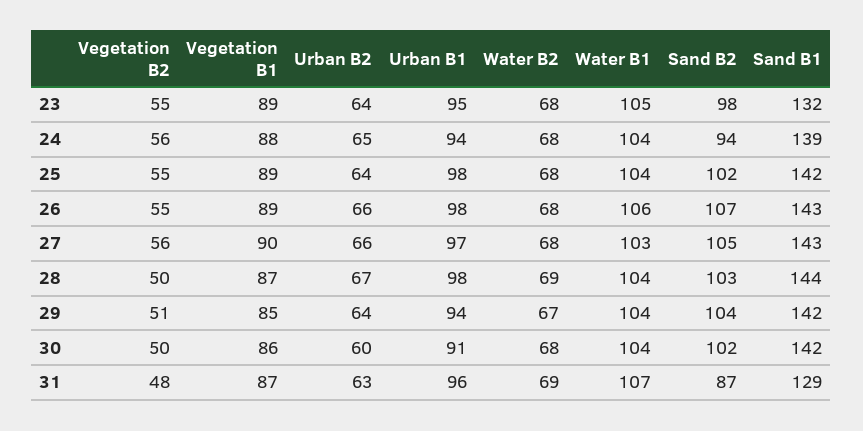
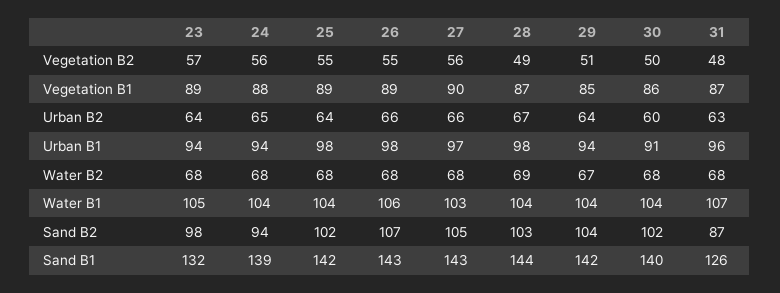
  {
    "Vegetation B2": {
-     "23": 55,
+     "23": 57,
      "24": 56,
      "25": 55,
      "26": 55,
      "27": 56,
-     "28": 50,
+     "28": 49,
      "29": 51,
      "30": 50,
      "31": 48
    },
    "Vegetation B1": {
      "23": 89,
      "24": 88,
      "25": 89,
      "26": 89,
      "27": 90,
      "28": 87,
      "29": 85,
      "30": 86,
      "31": 87
    },
    "Urban B2": {
      "23": 64,
      "24": 65,
      "25": 64,
      "26": 66,
      "27": 66,
      "28": 67,
      "29": 64,
      "30": 60,
      "31": 63
    },
    "Urban B1": {
-     "23": 95,
+     "23": 94,
      "24": 94,
      "25": 98,
      "26": 98,
      "27": 97,
      "28": 98,
      "29": 94,
      "30": 91,
      "31": 96
    },
    "Water B2": {
      "23": 68,
      "24": 68,
      "25": 68,
      "26": 68,
      "27": 68,
      "28": 69,
      "29": 67,
      "30": 68,
-     "31": 69
+     "31": 68
    },
    "Water B1": {
      "23": 105,
      "24": 104,
      "25": 104,
      "26": 106,
      "27": 103,
      "28": 104,
      "29": 104,
      "30": 104,
      "31": 107
    },
    "Sand B2": {
      "23": 98,
      "24": 94,
      "25": 102,
      "26": 107,
      "27": 105,
      "28": 103,
      "29": 104,
      "30": 102,
      "31": 87
    },
    "Sand B1": {
      "23": 132,
      "24": 139,
      "25": 142,
      "26": 143,
      "27": 143,
      "28": 144,
      "29": 142,
-     "30": 142,
+     "30": 140,
-     "31": 129
+     "31": 126
    }
  }

